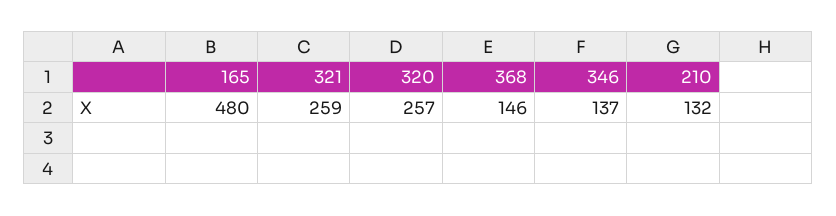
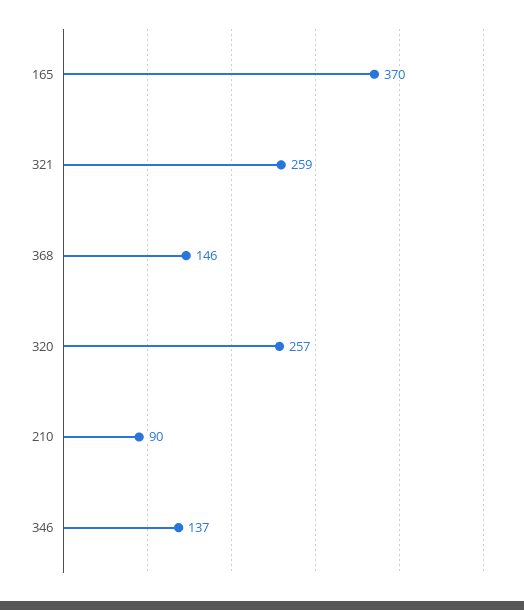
  {
-   "165": 480,
+   "165": 370,
    "321": 259,
    "320": 257,
    "368": 146,
    "346": 137,
-   "210": 132
+   "210": 90
  }

